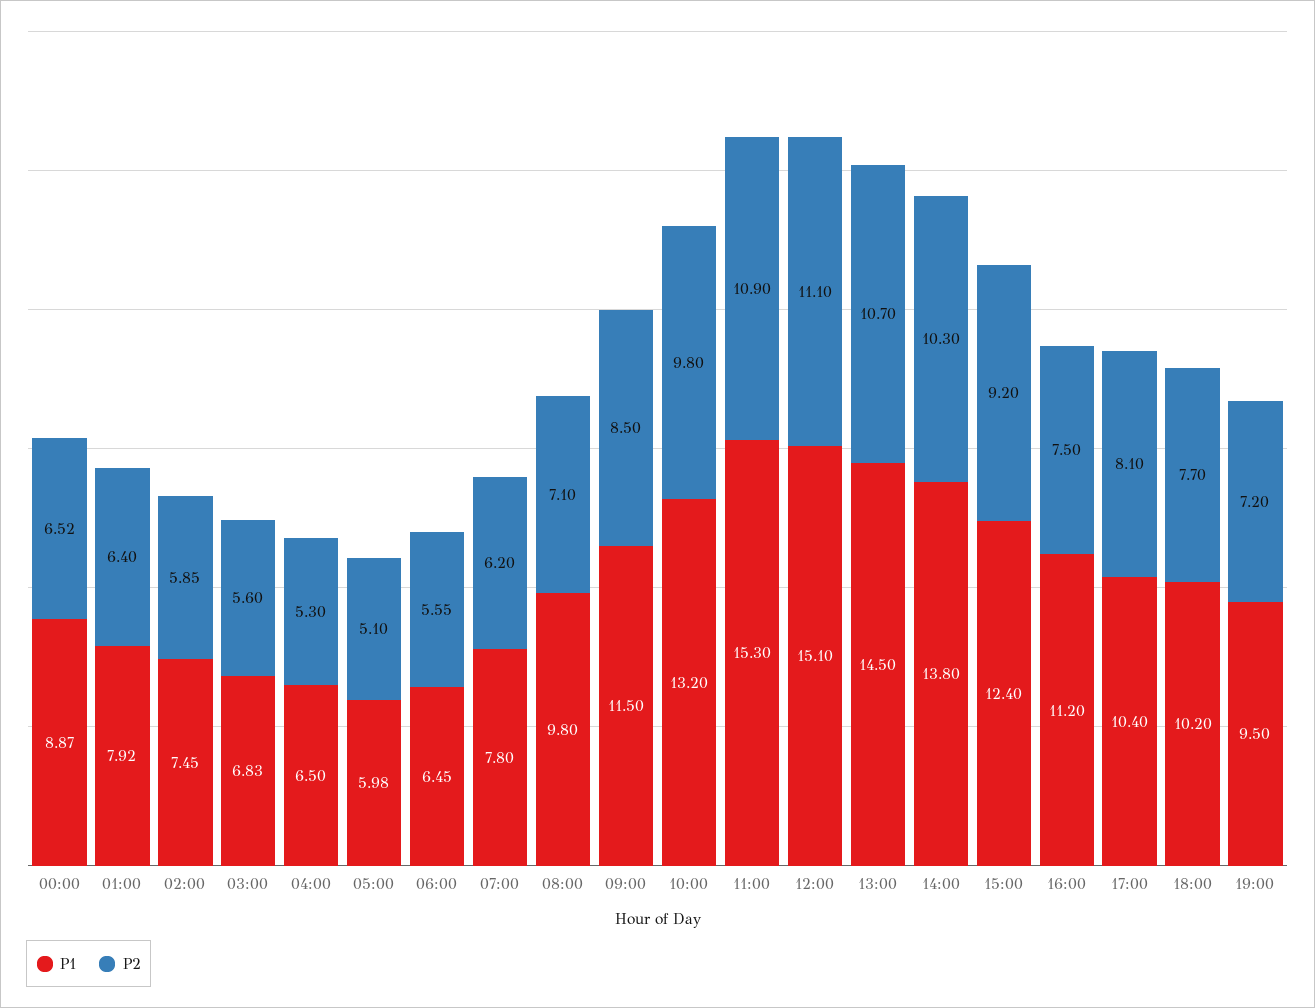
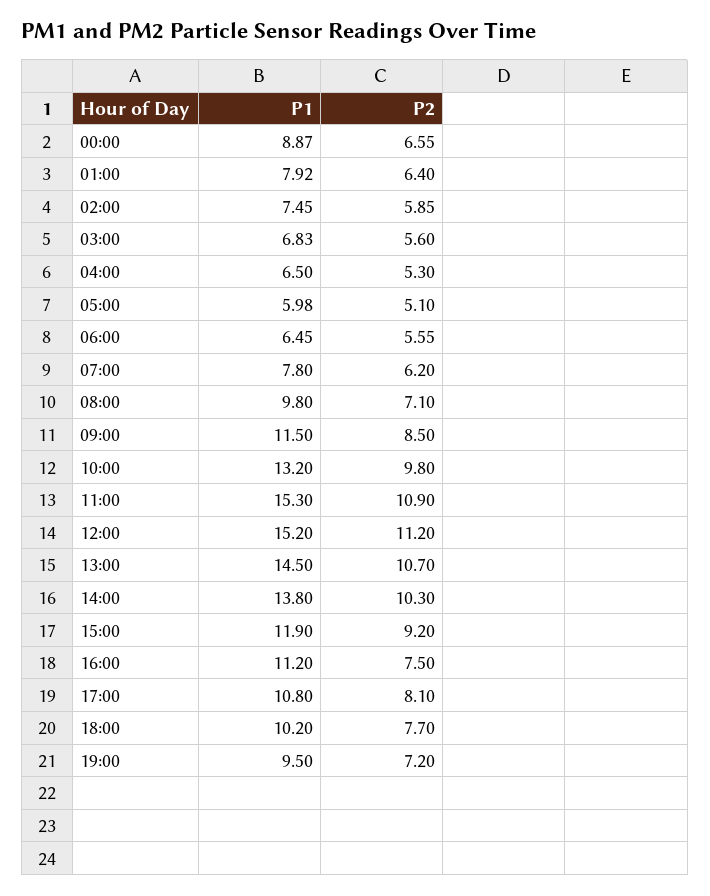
  {
    "P1": {
      "00:00": 8.87,
      "01:00": 7.92,
      "02:00": 7.45,
      "03:00": 6.83,
      "04:00": 6.5,
      "05:00": 5.98,
      "06:00": 6.45,
      "07:00": 7.8,
      "08:00": 9.8,
      "09:00": 11.5,
      "10:00": 13.2,
      "11:00": 15.3,
-     "12:00": 15.1,
+     "12:00": 15.2,
      "13:00": 14.5,
      "14:00": 13.8,
-     "15:00": 12.4,
+     "15:00": 11.9,
      "16:00": 11.2,
-     "17:00": 10.4,
+     "17:00": 10.8,
      "18:00": 10.2,
      "19:00": 9.5
    },
    "P2": {
-     "00:00": 6.52,
+     "00:00": 6.55,
      "01:00": 6.4,
      "02:00": 5.85,
      "03:00": 5.6,
      "04:00": 5.3,
      "05:00": 5.1,
      "06:00": 5.55,
      "07:00": 6.2,
      "08:00": 7.1,
      "09:00": 8.5,
      "10:00": 9.8,
      "11:00": 10.9,
-     "12:00": 11.1,
+     "12:00": 11.2,
      "13:00": 10.7,
      "14:00": 10.3,
      "15:00": 9.2,
      "16:00": 7.5,
      "17:00": 8.1,
      "18:00": 7.7,
      "19:00": 7.2
    }
  }

